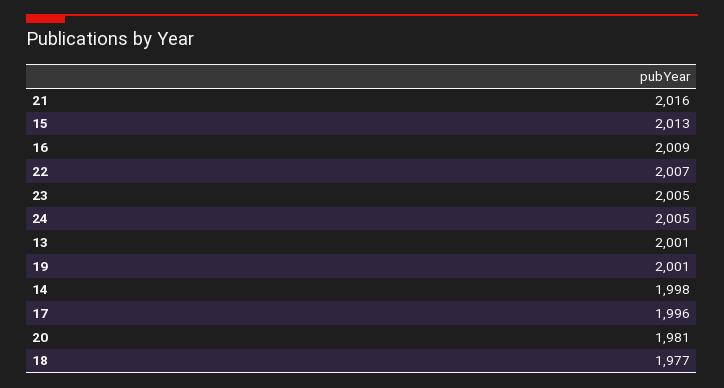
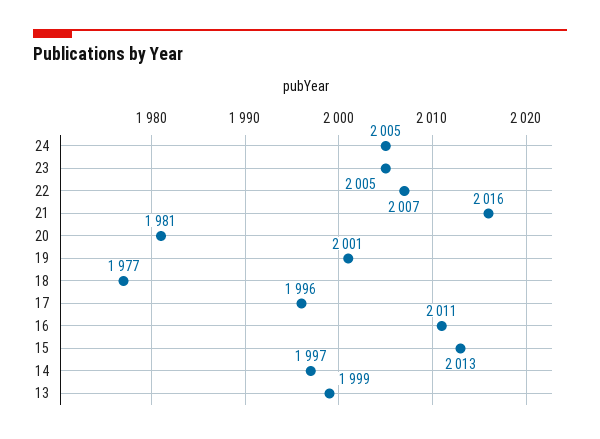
  {
    "21": 2016,
    "15": 2013,
-   "16": 2009,
+   "16": 2011,
    "22": 2007,
    "23": 2005,
    "24": 2005,
-   "13": 2001,
+   "13": 1999,
    "19": 2001,
-   "14": 1998,
+   "14": 1997,
    "17": 1996,
    "20": 1981,
    "18": 1977
  }

